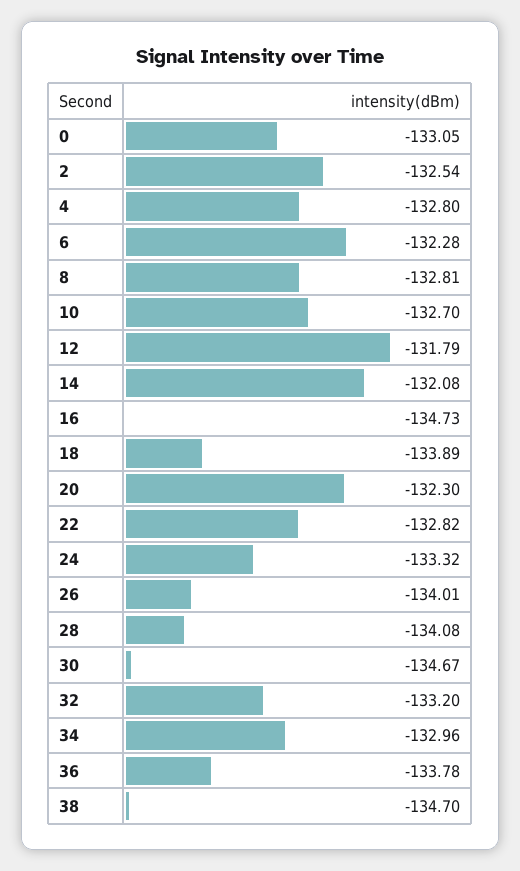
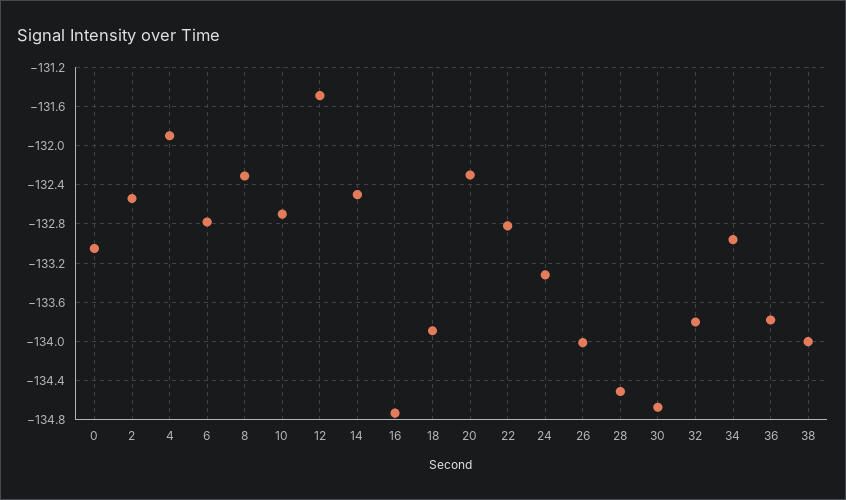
  {
    "0": -133.05,
    "2": -132.54,
-   "4": -132.8,
+   "4": -131.9,
-   "6": -132.28,
+   "6": -132.8,
-   "8": -132.81,
+   "8": -132.3,
    "10": -132.7,
-   "12": -131.79,
+   "12": -131.5,
-   "14": -132.08,
+   "14": -132.5,
    "16": -134.73,
    "18": -133.89,
    "20": -132.3,
    "22": -132.82,
    "24": -133.32,
    "26": -134.01,
-   "28": -134.08,
+   "28": -134.5,
    "30": -134.67,
-   "32": -133.2,
+   "32": -133.8,
    "34": -132.96,
    "36": -133.78,
-   "38": -134.7
+   "38": -134
  }

